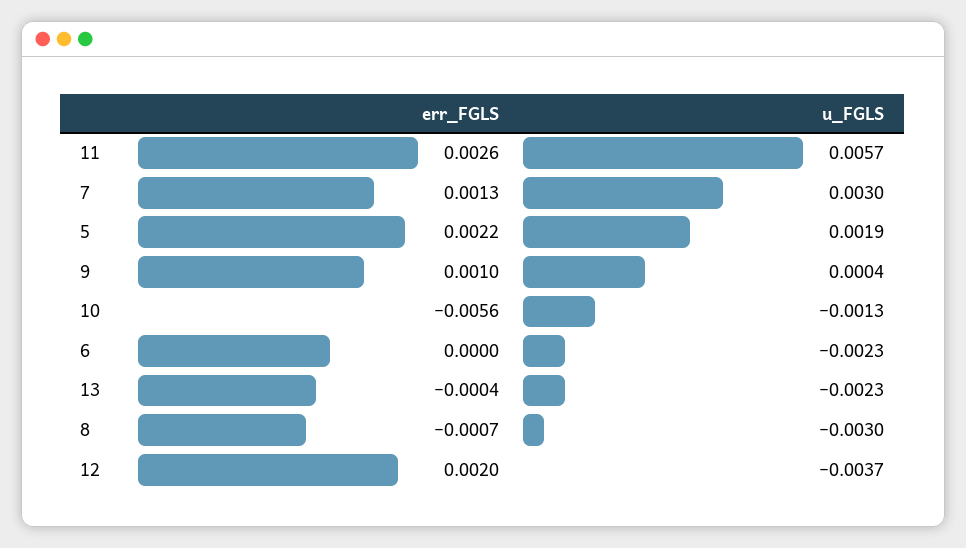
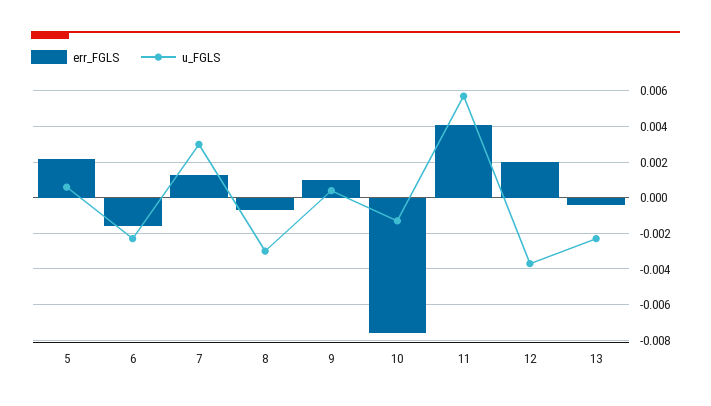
  {
    "err_FGLS": {
-     "11": 0.0026,
+     "11": 0.004,
      "7": 0.0013,
      "5": 0.0022,
      "9": 0.001,
-     "10": -0.0056,
+     "10": -0.0075,
-     "6": 0,
+     "6": -0.0015,
      "13": -0.0004,
      "8": -0.0007,
      "12": 0.002
    },
    "u_FGLS": {
      "11": 0.0057,
      "7": 0.003,
-     "5": 0.0019,
+     "5": 0.0005,
      "9": 0.0004,
      "10": -0.0013,
      "6": -0.0023,
      "13": -0.0023,
      "8": -0.003,
      "12": -0.0037
    }
  }

